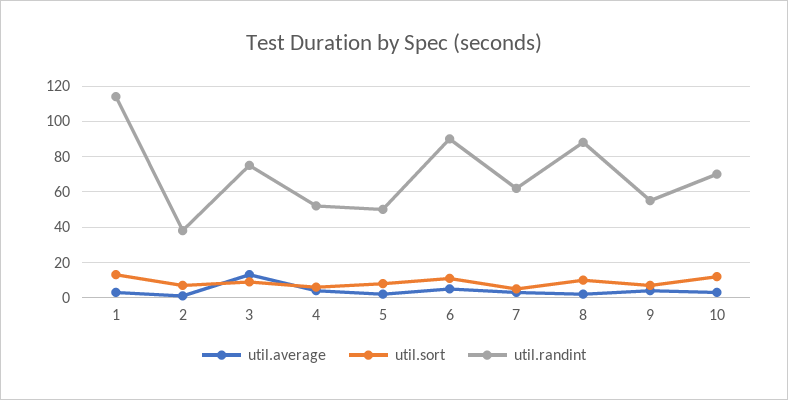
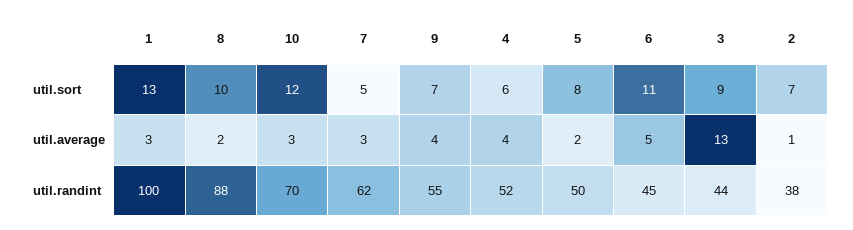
  {
    "util.average": {
      "1": 3,
      "2": 1,
      "3": 13,
      "4": 4,
      "5": 2,
      "6": 5,
      "7": 3,
      "8": 2,
      "9": 4,
      "10": 3
    },
    "util.sort": {
      "1": 13,
      "2": 7,
      "3": 9,
      "4": 6,
      "5": 8,
      "6": 11,
      "7": 5,
      "8": 10,
      "9": 7,
      "10": 12
    },
    "util.randint": {
-     "1": 115,
+     "1": 100,
      "2": 38,
-     "3": 75,
+     "3": 44,
      "4": 52,
      "5": 50,
-     "6": 90,
+     "6": 45,
      "7": 62,
      "8": 88,
      "9": 55,
      "10": 70
    }
  }

